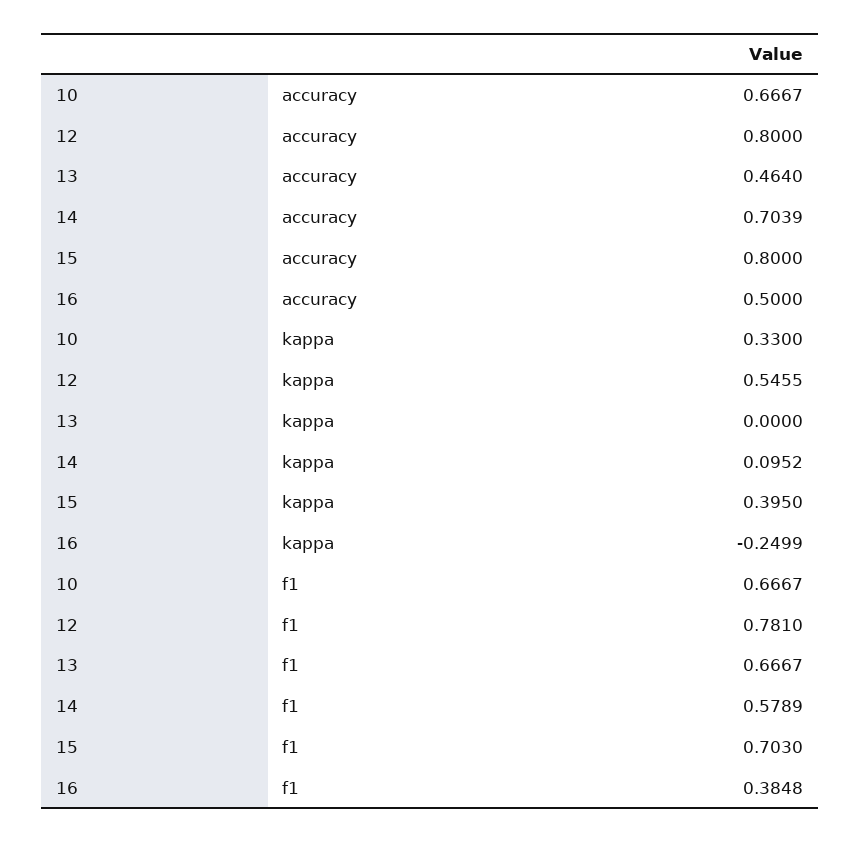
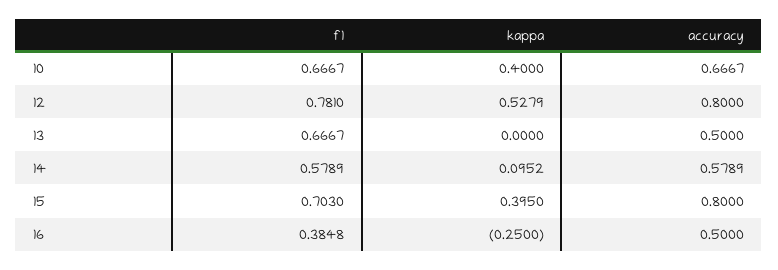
  {
    "10": {
      "accuracy": 0.6667,
-     "kappa": 0.33,
+     "kappa": 0.4,
      "f1": 0.6667
    },
    "12": {
      "accuracy": 0.8,
-     "kappa": 0.5455,
+     "kappa": 0.5279,
      "f1": 0.781
    },
    "13": {
-     "accuracy": 0.464,
+     "accuracy": 0.5,
      "kappa": 0,
      "f1": 0.6667
    },
    "14": {
-     "accuracy": 0.7039,
+     "accuracy": 0.5789,
      "kappa": 0.0952,
      "f1": 0.5789
    },
    "15": {
      "accuracy": 0.8,
      "kappa": 0.395,
      "f1": 0.703
    },
    "16": {
      "accuracy": 0.5,
-     "kappa": -0.2499,
+     "kappa": -0.25,
      "f1": 0.3848
    }
  }

